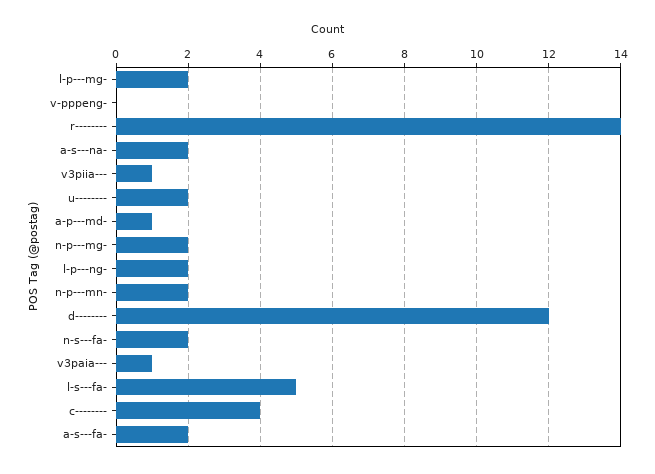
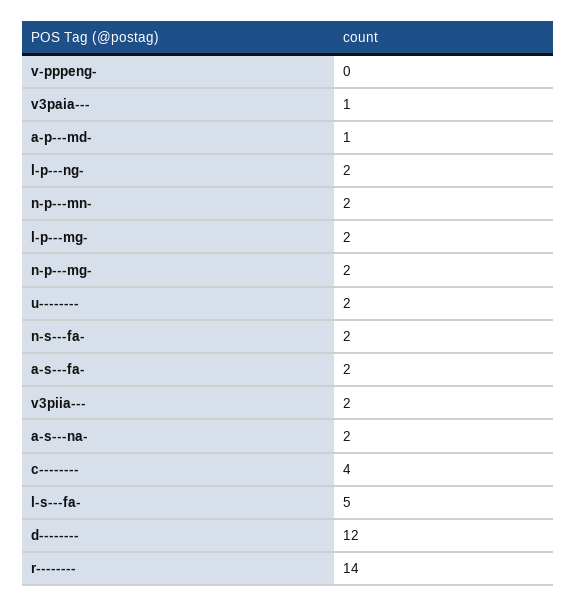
  {
    "l-p---mg-": 2,
    "v-pppeng-": 0,
    "r--------": 14,
    "a-s---na-": 2,
-   "v3piia---": 1,
+   "v3piia---": 2,
    "u--------": 2,
    "a-p---md-": 1,
    "n-p---mg-": 2,
    "l-p---ng-": 2,
    "n-p---mn-": 2,
    "d--------": 12,
    "n-s---fa-": 2,
    "v3paia---": 1,
    "l-s---fa-": 5,
    "c--------": 4,
    "a-s---fa-": 2
  }

